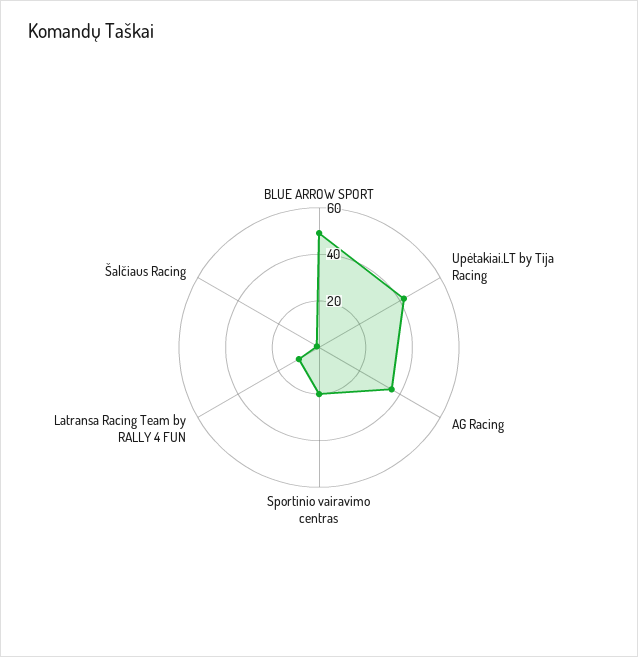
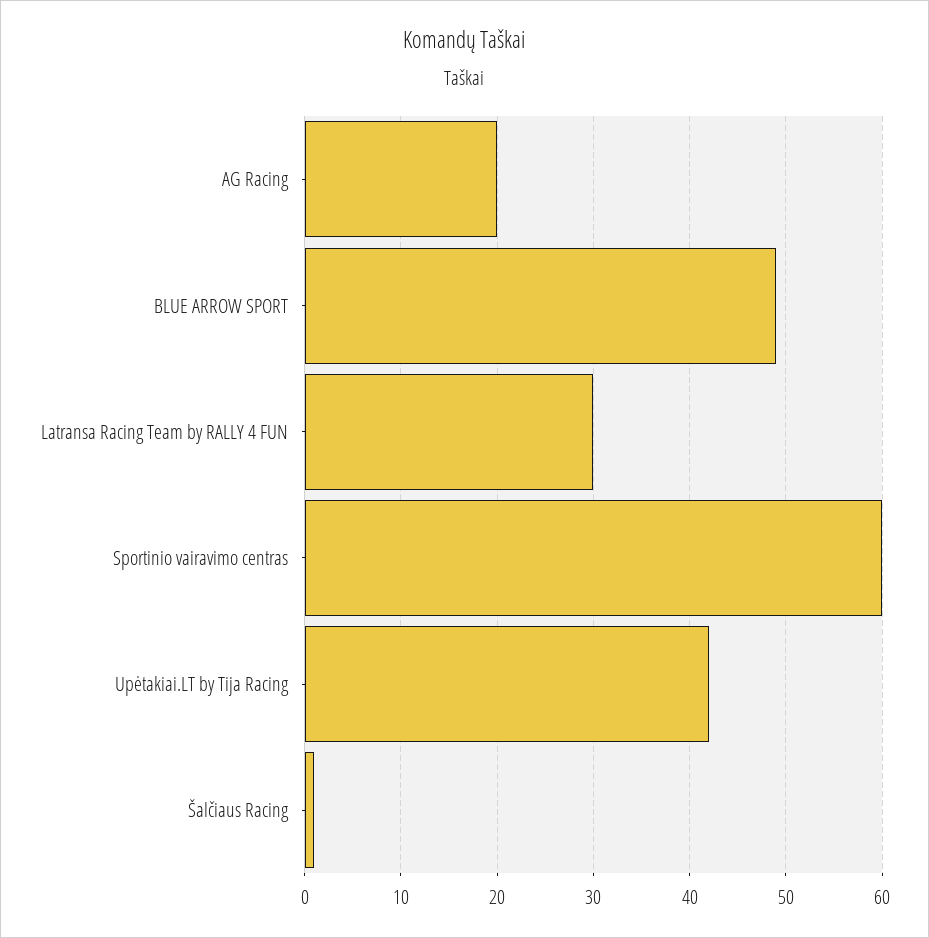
  {
    "BLUE ARROW SPORT": 49,
    "Upėtakiai.LT by Tija Racing": 42,
-   "AG Racing": 35,
+   "AG Racing": 20,
-   "Sportinio vairavimo centras": 20,
+   "Sportinio vairavimo centras": 60,
-   "Latransa Racing Team by RALLY 4 FUN": 10,
+   "Latransa Racing Team by RALLY 4 FUN": 30,
    "Šalčiaus Racing": 1
  }

